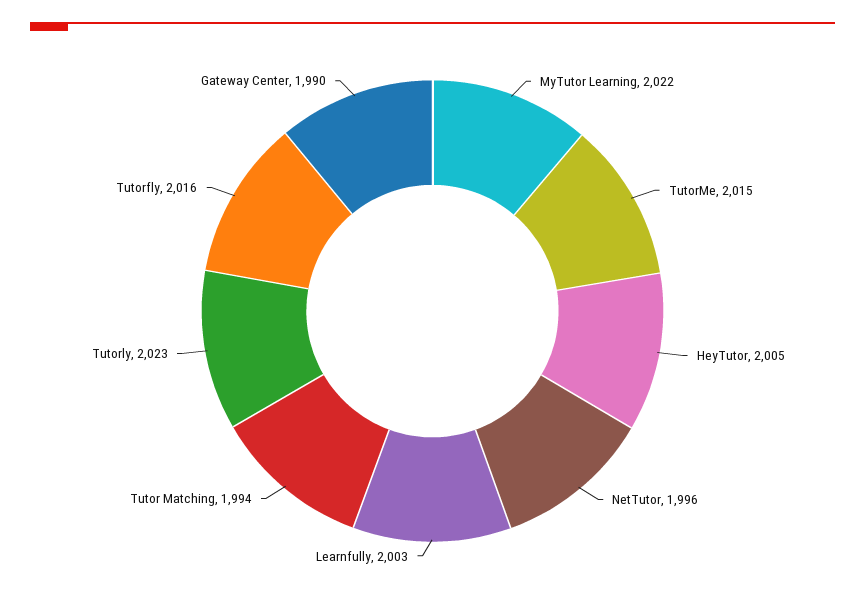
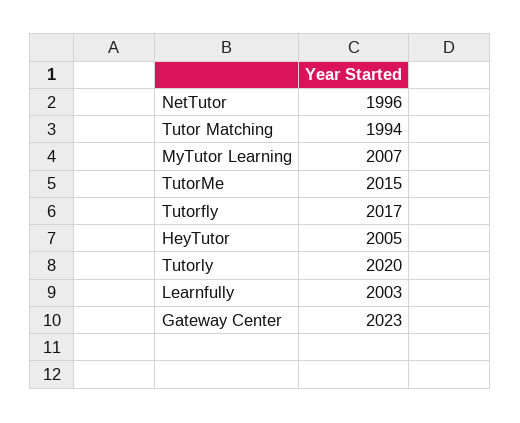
  {
-   "MyTutor Learning": 2022,
+   "MyTutor Learning": 2007,
    "TutorMe": 2015,
    "HeyTutor": 2005,
    "NetTutor": 1996,
    "Learnfully": 2003,
    "Tutor Matching": 1994,
-   "Tutorly": 2023,
+   "Tutorly": 2020,
-   "Tutorfly": 2016,
+   "Tutorfly": 2017,
-   "Gateway Center": 1990
+   "Gateway Center": 2023
  }

